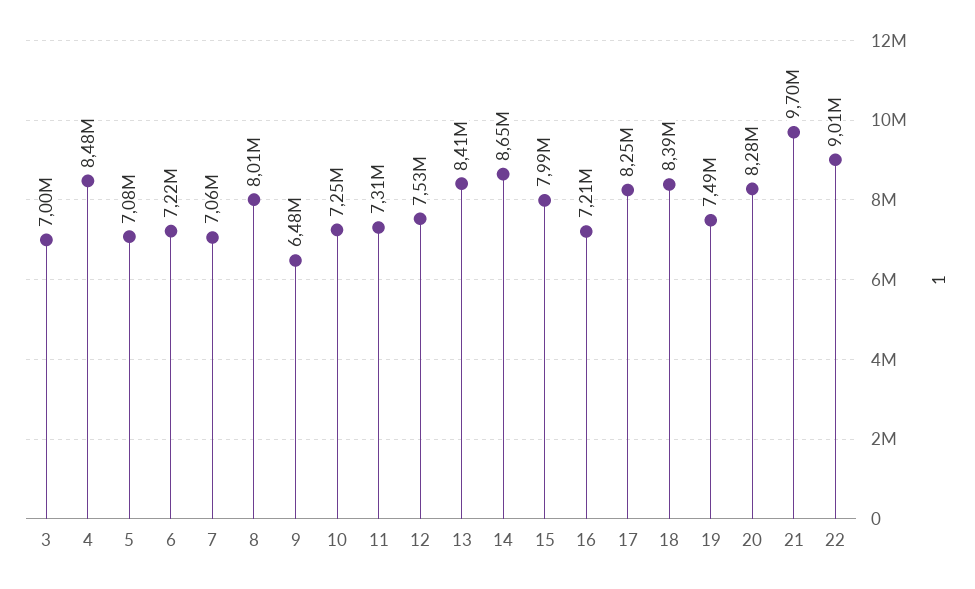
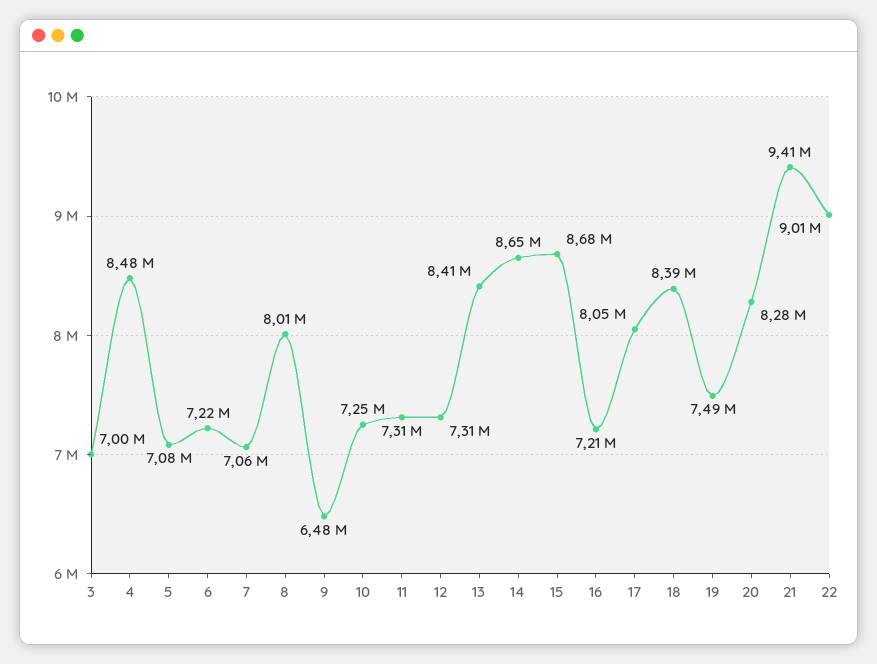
  {
    "3": 7000000,
    "4": 8480000,
    "5": 7080000,
    "6": 7220000,
    "7": 7060000,
    "8": 8010000,
    "9": 6480000,
    "10": 7250000,
    "11": 7310000,
-   "12": 7530000,
+   "12": 7310000,
    "13": 8410000,
    "14": 8650000,
-   "15": 7990000,
+   "15": 8680000,
    "16": 7210000,
-   "17": 8250000,
+   "17": 8050000,
    "18": 8390000,
    "19": 7490000,
    "20": 8280000,
-   "21": 9700000,
+   "21": 9410000,
    "22": 9010000
  }

